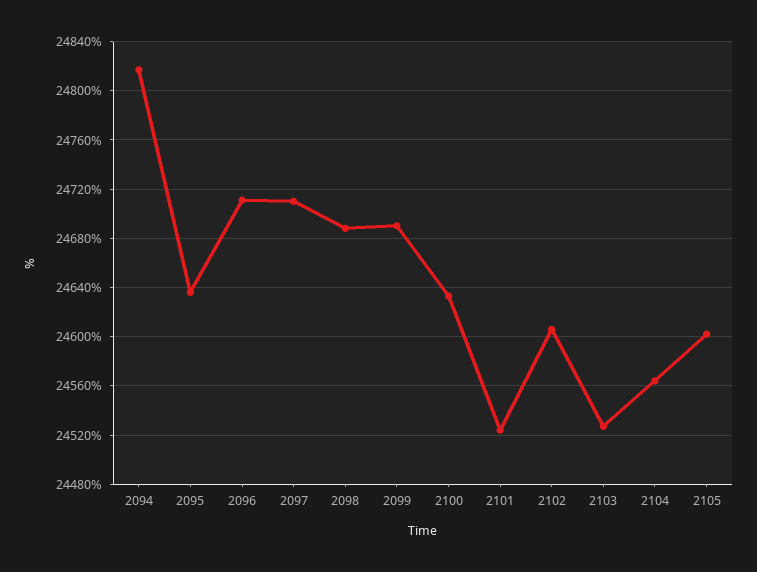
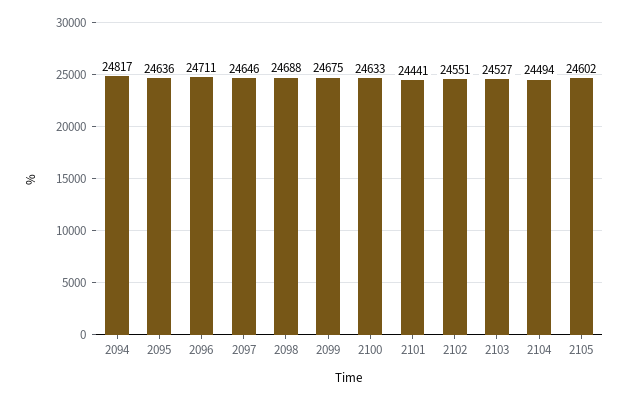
  {
    "2094": 24817,
    "2095": 24636,
    "2096": 24711,
-   "2097": 24710,
+   "2097": 24646,
    "2098": 24688,
-   "2099": 24690,
+   "2099": 24675,
    "2100": 24633,
-   "2101": 24525,
+   "2101": 24441,
-   "2102": 24605,
+   "2102": 24551,
    "2103": 24527,
-   "2104": 24565,
+   "2104": 24494,
    "2105": 24602
  }

